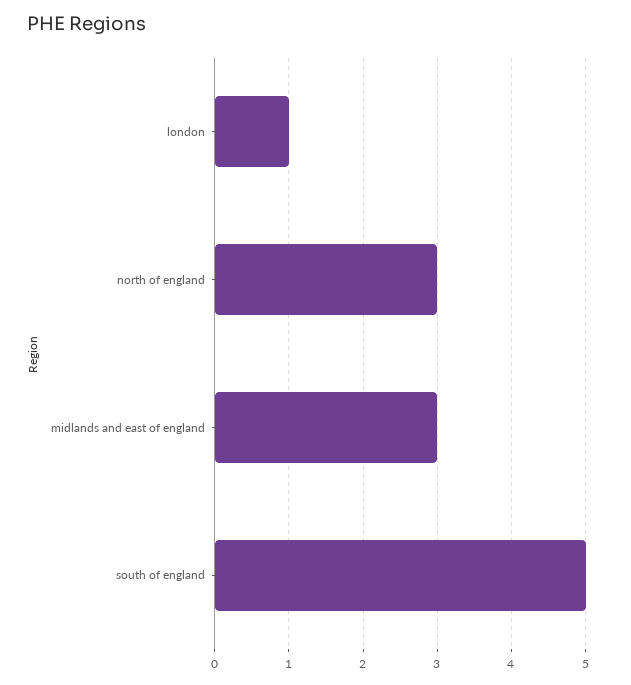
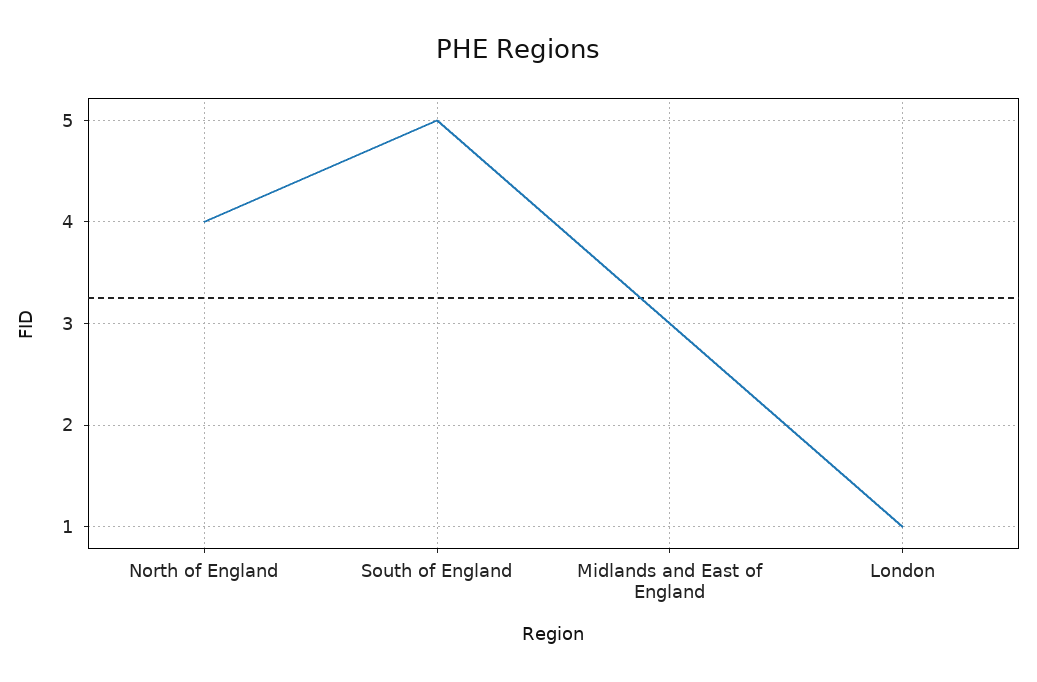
  {
    "london": 1,
-   "north of england": 3,
+   "north of england": 4,
    "midlands and east of england": 3,
    "south of england": 5
  }

